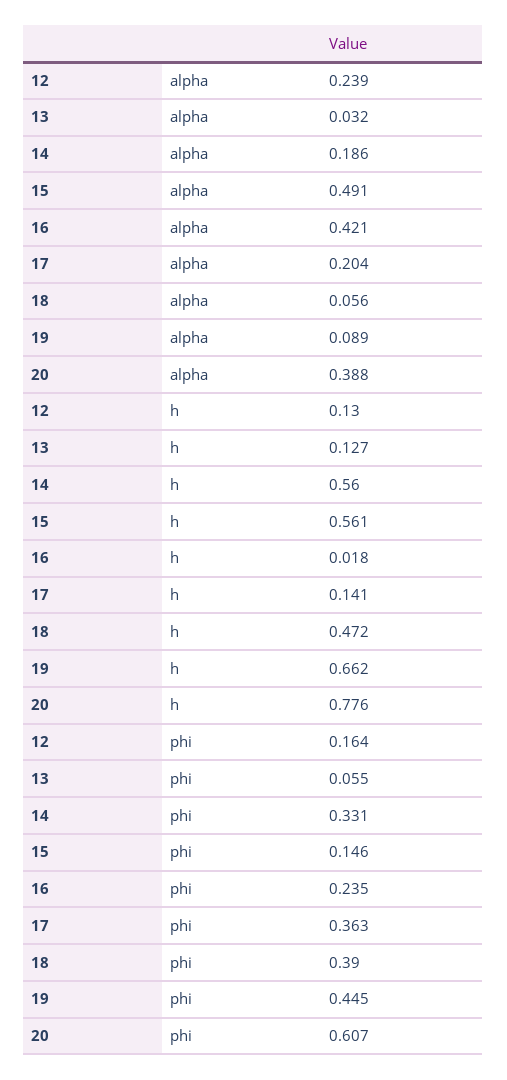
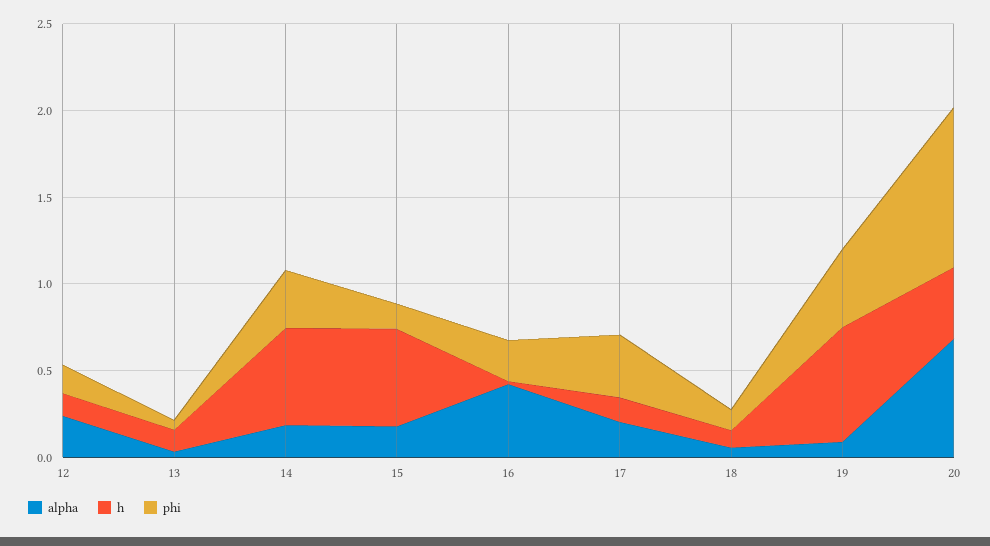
  {
    "alpha": {
      "12": 0.239,
      "13": 0.032,
      "14": 0.186,
-     "15": 0.491,
+     "15": 0.2,
      "16": 0.421,
      "17": 0.204,
      "18": 0.056,
      "19": 0.089,
-     "20": 0.388
+     "20": 0.7
    },
    "h": {
      "12": 0.13,
      "13": 0.127,
      "14": 0.56,
      "15": 0.561,
      "16": 0.018,
      "17": 0.141,
-     "18": 0.472,
+     "18": 0.1,
      "19": 0.662,
-     "20": 0.776
+     "20": 0.4
    },
    "phi": {
      "12": 0.164,
      "13": 0.055,
      "14": 0.331,
      "15": 0.146,
      "16": 0.235,
      "17": 0.363,
-     "18": 0.39,
+     "18": 0.1,
      "19": 0.445,
-     "20": 0.607
+     "20": 0.9
    }
  }

